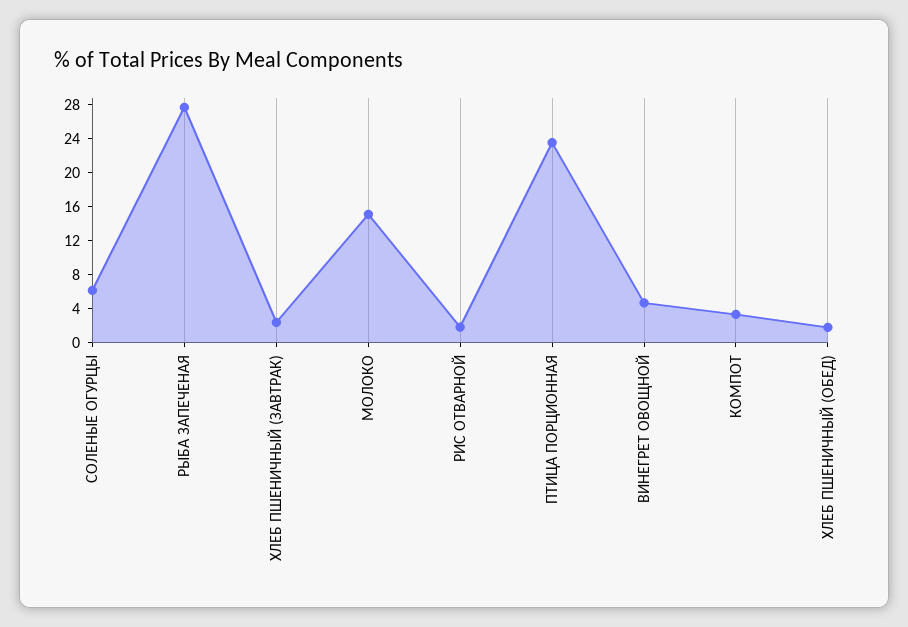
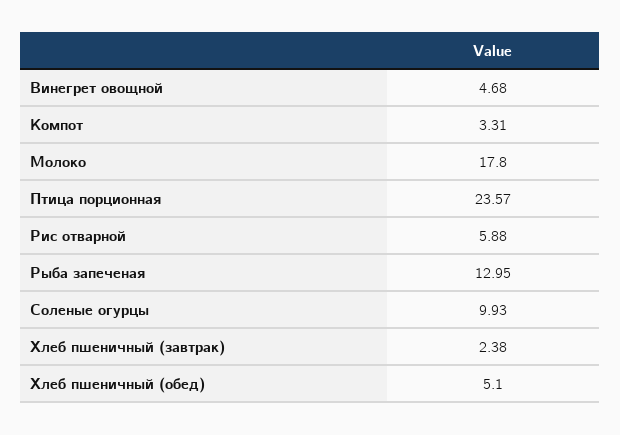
  {
-   "СОЛЕНЫЕ ОГУРЦЫ": 6,
+   "СОЛЕНЫЕ ОГУРЦЫ": 9.93,
-   "РЫБА ЗАПЕЧЕНАЯ": 28,
+   "РЫБА ЗАПЕЧЕНАЯ": 12.95,
    "ХЛЕБ ПШЕНИЧНЫЙ (ЗАВТРАК)": 2.38,
-   "МОЛОКО": 15,
+   "МОЛОКО": 17.8,
-   "РИС ОТВАРНОЙ": 2,
+   "РИС ОТВАРНОЙ": 5.88,
    "ПТИЦА ПОРЦИОННАЯ": 23.57,
    "ВИНЕГРЕТ ОВОЩНОЙ": 4.68,
    "КОМПОТ": 3.31,
-   "ХЛЕБ ПШЕНИЧНЫЙ (ОБЕД)": 2
+   "ХЛЕБ ПШЕНИЧНЫЙ (ОБЕД)": 5.1
  }

